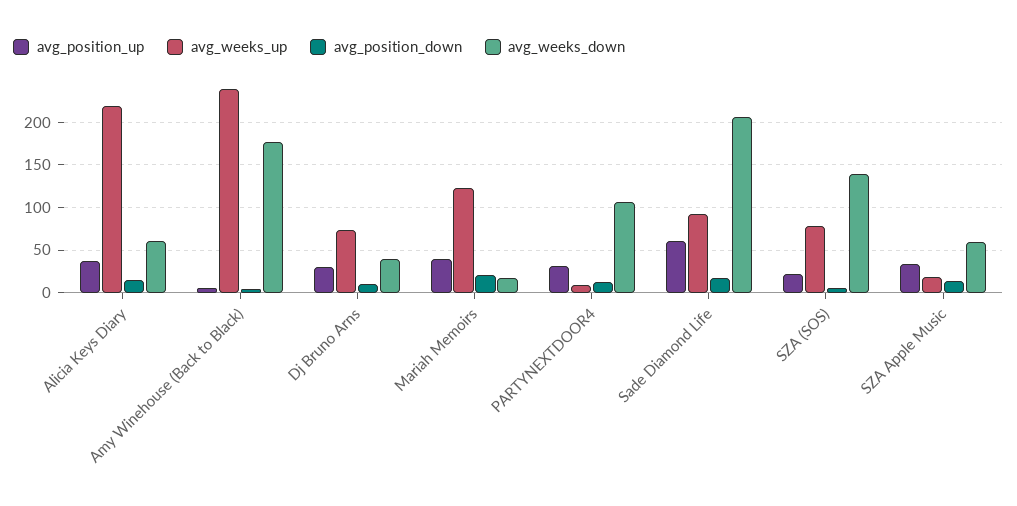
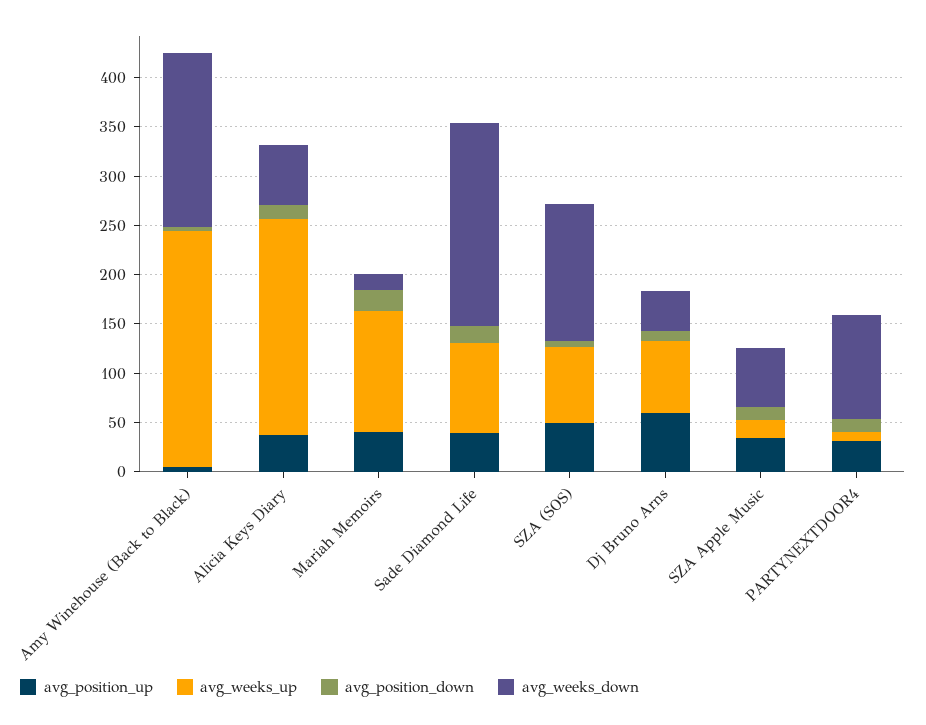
  {
    "avg_position_up": {
      "Alicia Keys Diary": 40,
      "Amy Winehouse (Back to Black)": 10,
-     "Dj Bruno Arns": 30,
+     "Dj Bruno Arns": 60,
      "Mariah Memoirs": 40,
      "PARTYNEXTDOOR4": 30,
-     "Sade Diamond Life": 60,
+     "Sade Diamond Life": 40,
-     "SZA (SOS)": 20,
+     "SZA (SOS)": 50,
      "SZA Apple Music": 30
    },
    "avg_weeks_up": {
      "Alicia Keys Diary": 220,
      "Amy Winehouse (Back to Black)": 240,
      "Dj Bruno Arns": 70,
      "Mariah Memoirs": 120,
      "PARTYNEXTDOOR4": 10,
      "Sade Diamond Life": 90,
      "SZA (SOS)": 80,
      "SZA Apple Music": 20
    },
    "avg_position_down": {
      "Alicia Keys Diary": 20,
      "Amy Winehouse (Back to Black)": 0,
      "Dj Bruno Arns": 10,
      "Mariah Memoirs": 20,
      "PARTYNEXTDOOR4": 10,
      "Sade Diamond Life": 20,
      "SZA (SOS)": 10,
      "SZA Apple Music": 10
    },
    "avg_weeks_down": {
      "Alicia Keys Diary": 60,
      "Amy Winehouse (Back to Black)": 180,
      "Dj Bruno Arns": 40,
      "Mariah Memoirs": 20,
      "PARTYNEXTDOOR4": 110,
      "Sade Diamond Life": 210,
      "SZA (SOS)": 140,
      "SZA Apple Music": 60
    }
  }

